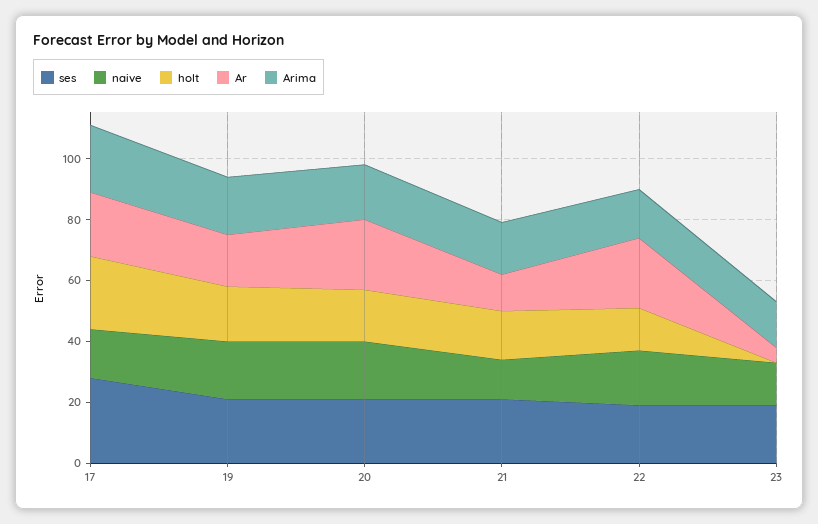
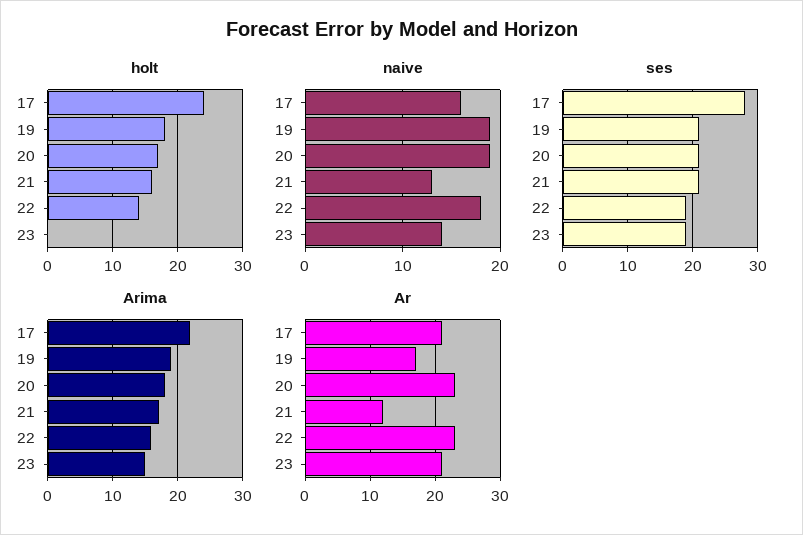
  {
    "ses": {
      "17": 28,
      "19": 21,
      "20": 21,
      "21": 21,
      "22": 19,
      "23": 19
    },
    "naive": {
      "17": 16,
      "19": 19,
      "20": 19,
      "21": 13,
      "22": 18,
      "23": 14
    },
    "holt": {
      "17": 24,
      "19": 18,
      "20": 17,
      "21": 16,
      "22": 14,
      "23": 0
    },
    "Ar": {
      "17": 21,
      "19": 17,
      "20": 23,
      "21": 12,
      "22": 23,
-     "23": 5
+     "23": 21
    },
    "Arima": {
      "17": 22,
      "19": 19,
      "20": 18,
      "21": 17,
      "22": 16,
      "23": 15
    }
  }

